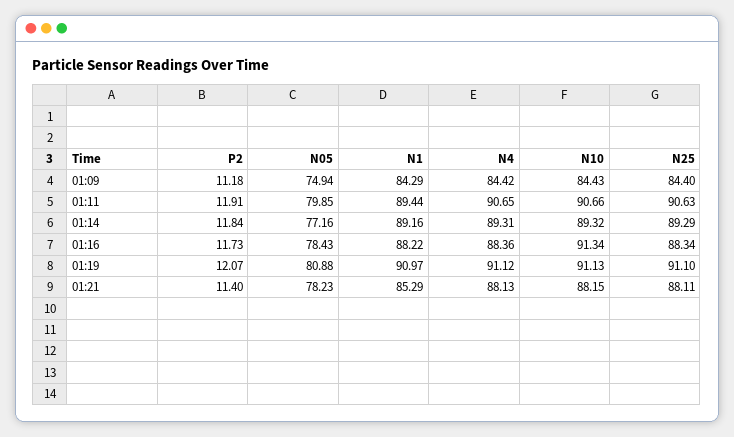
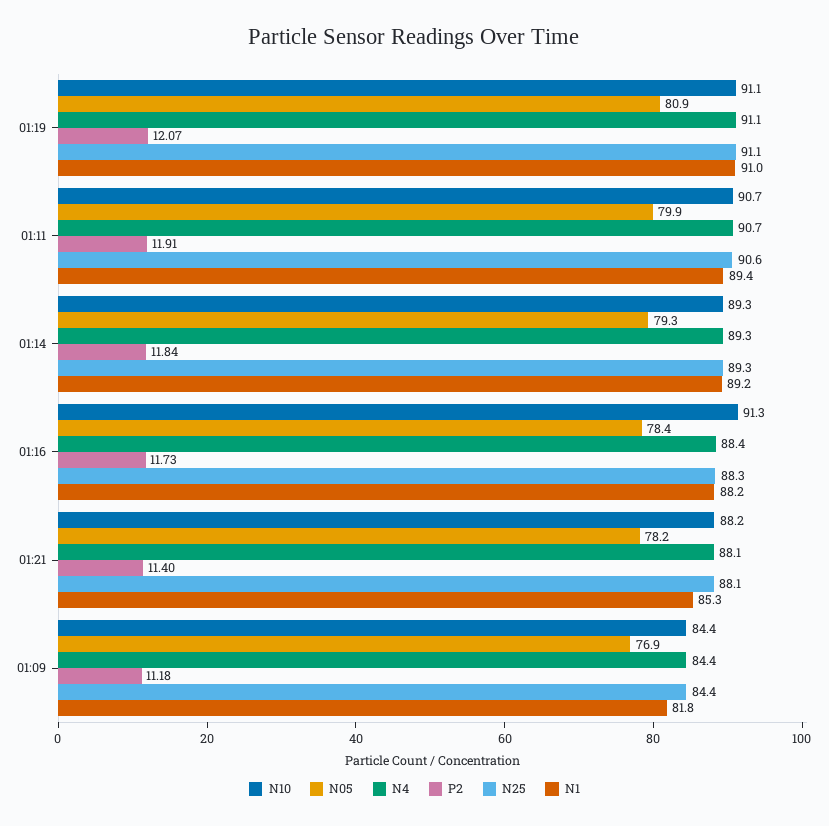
  {
    "P2": {
      "01:09": 11.18,
      "01:11": 11.91,
      "01:14": 11.84,
      "01:16": 11.73,
      "01:19": 12.07,
      "01:21": 11.4
    },
    "N05": {
-     "01:09": 74.94,
+     "01:09": 76.9,
      "01:11": 79.85,
-     "01:14": 77.16,
+     "01:14": 79.3,
      "01:16": 78.43,
      "01:19": 80.88,
      "01:21": 78.23
    },
    "N1": {
-     "01:09": 84.29,
+     "01:09": 81.8,
      "01:11": 89.44,
      "01:14": 89.16,
      "01:16": 88.22,
      "01:19": 90.97,
      "01:21": 85.29
    },
    "N4": {
      "01:09": 84.42,
      "01:11": 90.65,
      "01:14": 89.31,
      "01:16": 88.36,
      "01:19": 91.12,
      "01:21": 88.13
    },
    "N10": {
      "01:09": 84.43,
      "01:11": 90.66,
      "01:14": 89.32,
      "01:16": 91.34,
      "01:19": 91.13,
      "01:21": 88.15
    },
    "N25": {
      "01:09": 84.4,
      "01:11": 90.63,
      "01:14": 89.29,
      "01:16": 88.34,
      "01:19": 91.1,
      "01:21": 88.11
    }
  }

